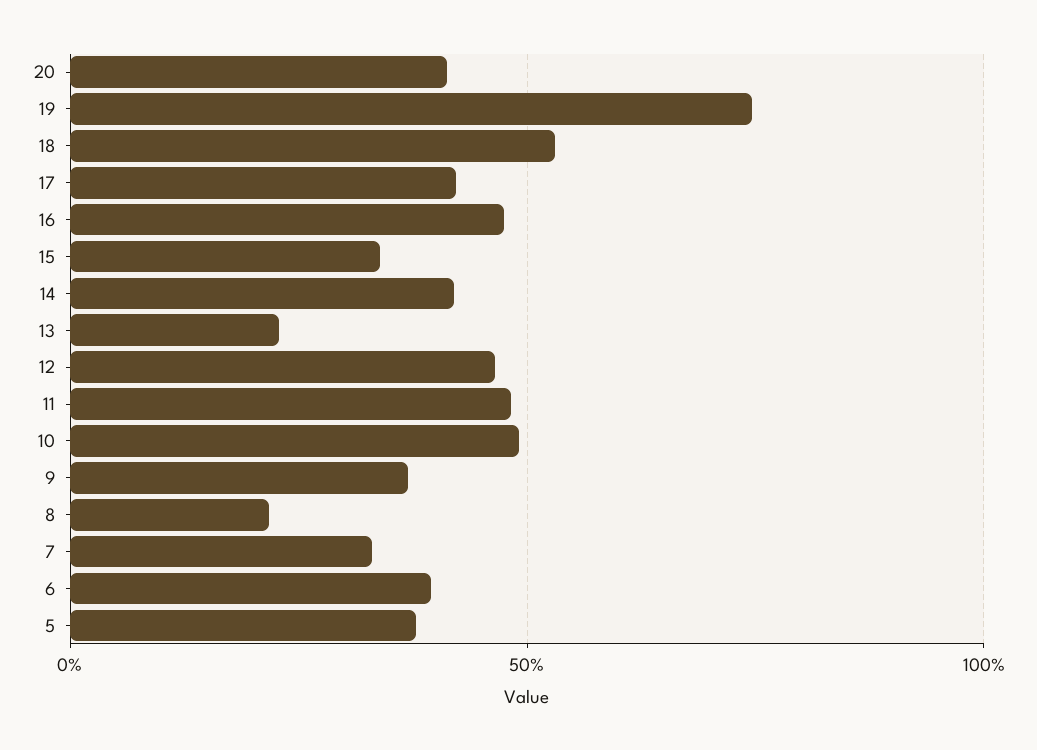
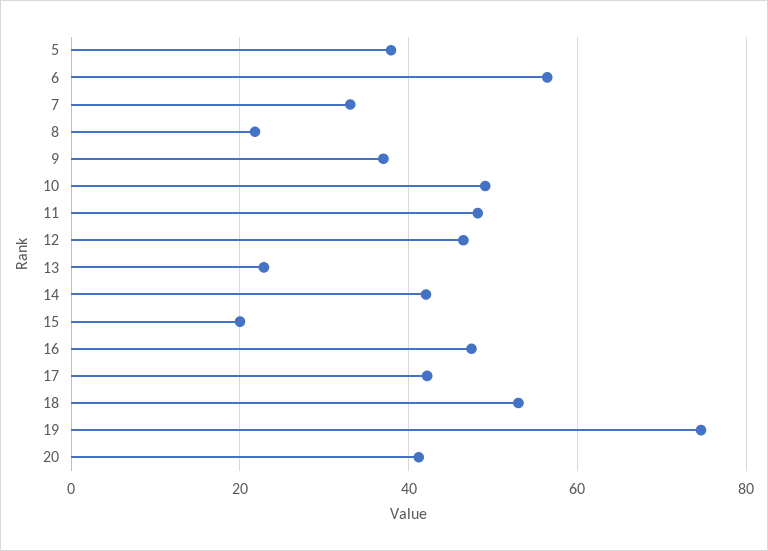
  {
    "20": 42,
    "19": 74,
    "18": 54,
    "17": 42,
    "16": 48,
-   "15": 35,
+   "15": 20,
    "14": 42,
    "13": 22,
    "12": 46,
    "11": 48,
    "10": 50,
    "9": 38,
    "8": 22,
    "7": 34,
-   "6": 40,
+   "6": 56,
    "5": 38
  }

